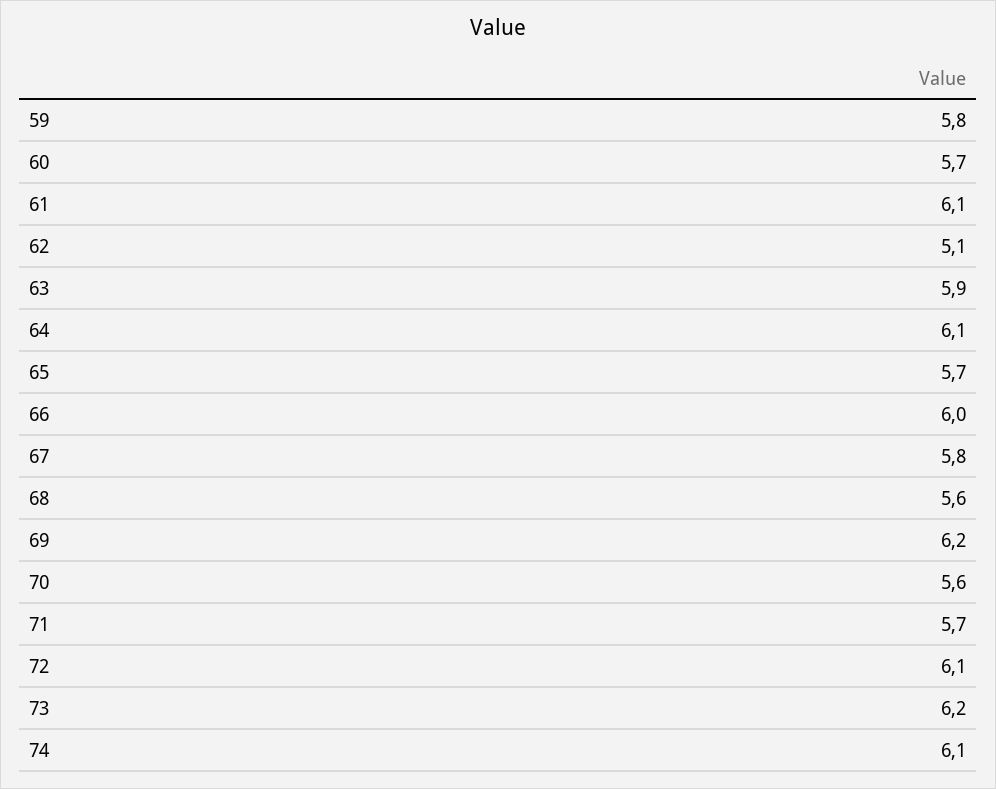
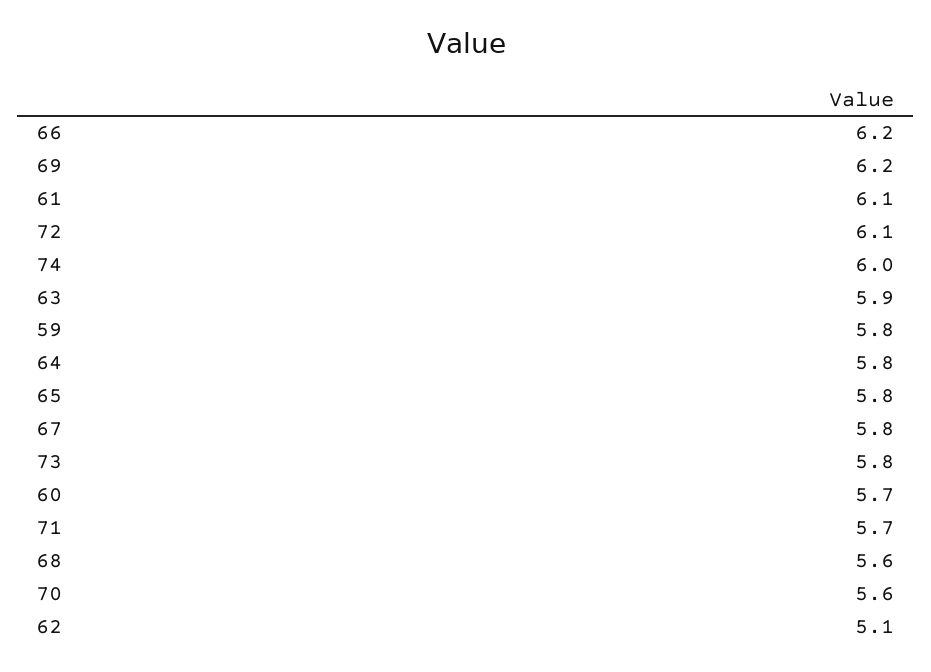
  {
    "59": 5.8,
    "60": 5.7,
    "61": 6.1,
    "62": 5.1,
    "63": 5.9,
-   "64": 6.1,
+   "64": 5.8,
-   "65": 5.7,
+   "65": 5.8,
-   "66": 6,
+   "66": 6.2,
    "67": 5.8,
    "68": 5.6,
    "69": 6.2,
    "70": 5.6,
    "71": 5.7,
    "72": 6.1,
-   "73": 6.2,
+   "73": 5.8,
-   "74": 6.1
+   "74": 6
  }

